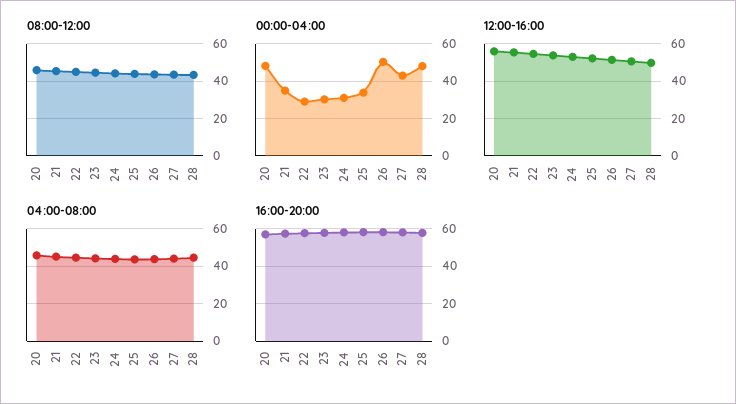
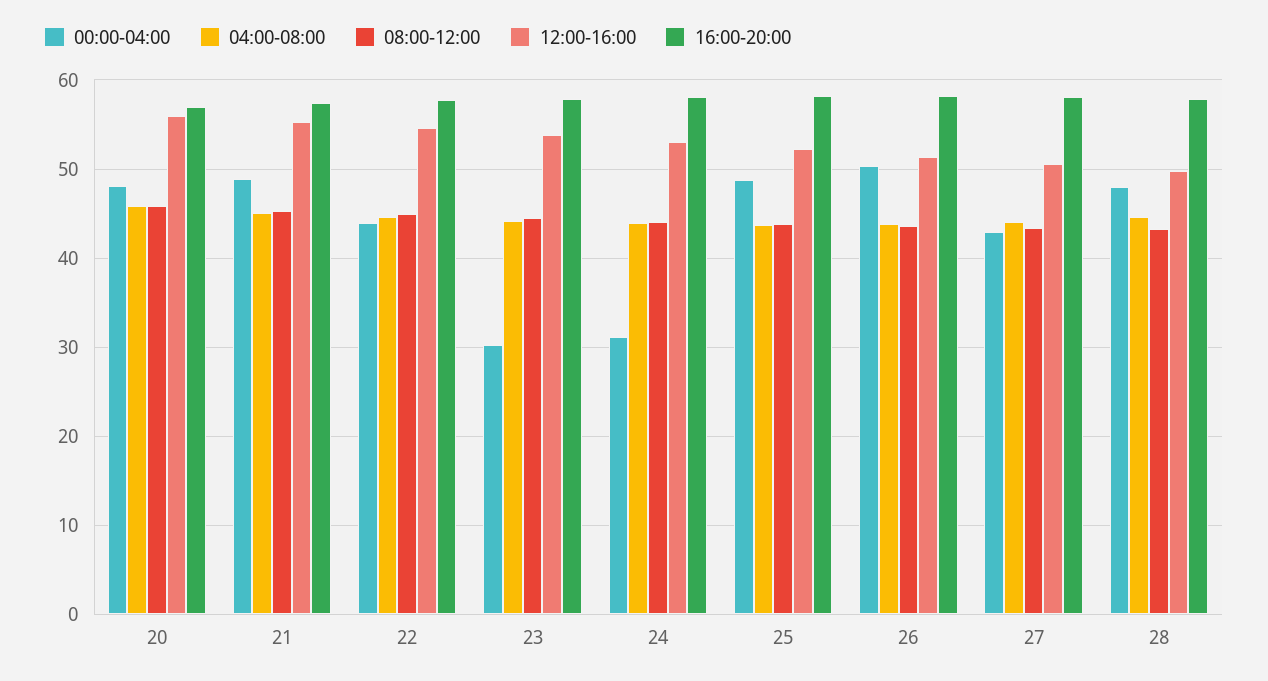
  {
    "08:00-12:00": {
      "20": 46,
      "21": 45,
      "22": 45,
      "23": 45,
      "24": 44,
      "25": 44,
      "26": 44,
      "27": 43,
      "28": 43
    },
    "00:00-04:00": {
      "20": 48,
-     "21": 35,
+     "21": 49,
-     "22": 30,
+     "22": 44,
      "23": 30,
      "24": 31,
-     "25": 35,
+     "25": 49,
      "26": 50,
      "27": 43,
      "28": 48
    },
    "12:00-16:00": {
      "20": 56,
      "21": 55,
      "22": 55,
      "23": 54,
      "24": 53,
      "25": 52,
      "26": 51,
      "27": 51,
      "28": 50
    },
    "04:00-08:00": {
      "20": 46,
      "21": 45,
      "22": 45,
      "23": 44,
      "24": 44,
      "25": 44,
      "26": 44,
      "27": 44,
      "28": 45
    },
    "16:00-20:00": {
      "20": 57,
      "21": 57,
      "22": 58,
      "23": 58,
      "24": 58,
      "25": 58,
      "26": 58,
      "27": 58,
      "28": 58
    }
  }

